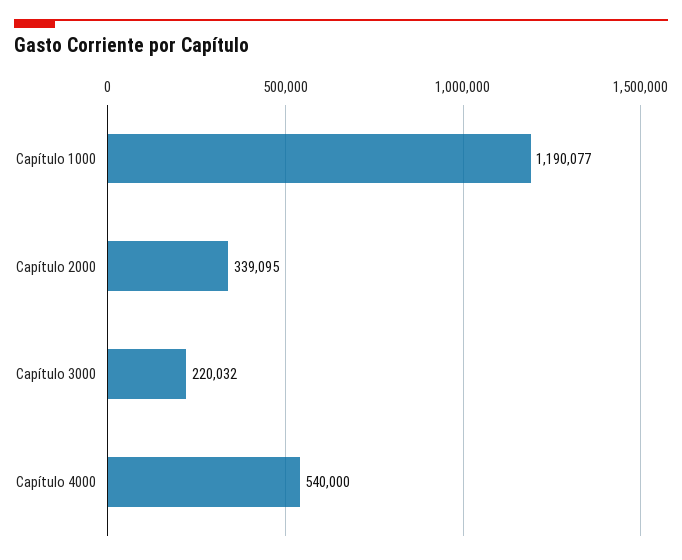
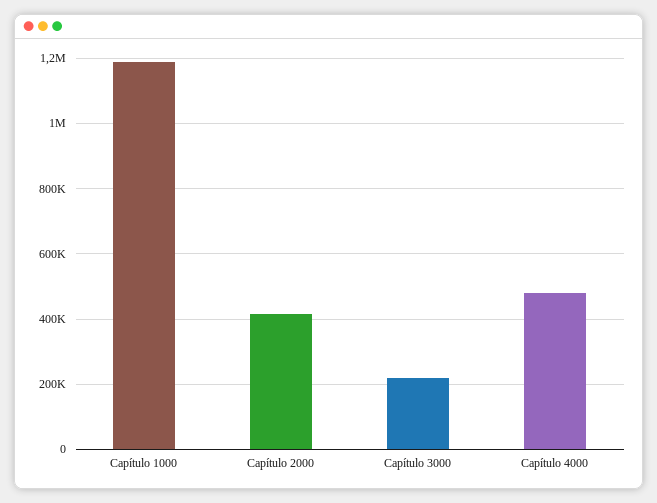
  {
    "Capítulo 1000": 1190077,
-   "Capítulo 2000": 339095,
+   "Capítulo 2000": 420000,
    "Capítulo 3000": 220032,
-   "Capítulo 4000": 540000
+   "Capítulo 4000": 480000
  }

